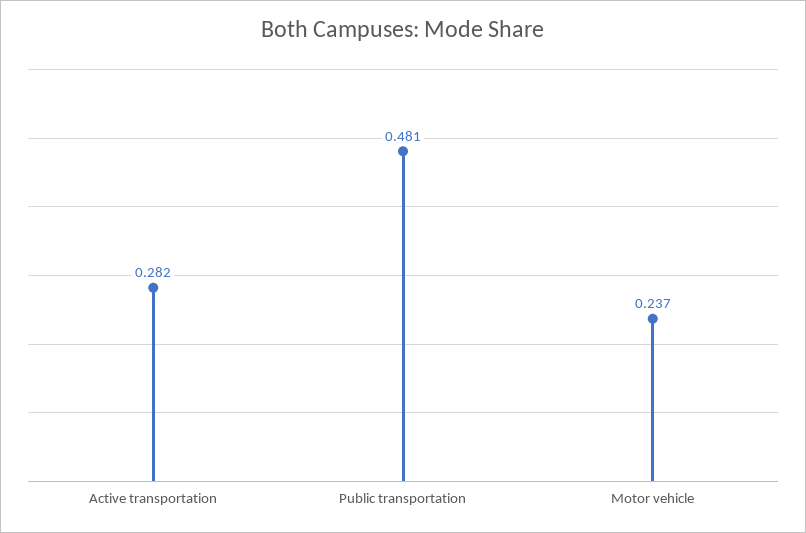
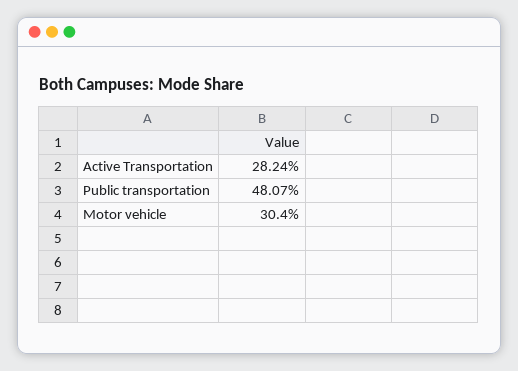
  {
    "Active transportation": 0.2824,
    "Public transportation": 0.4807,
-   "Motor vehicle": 0.237
+   "Motor vehicle": 0.304
  }

